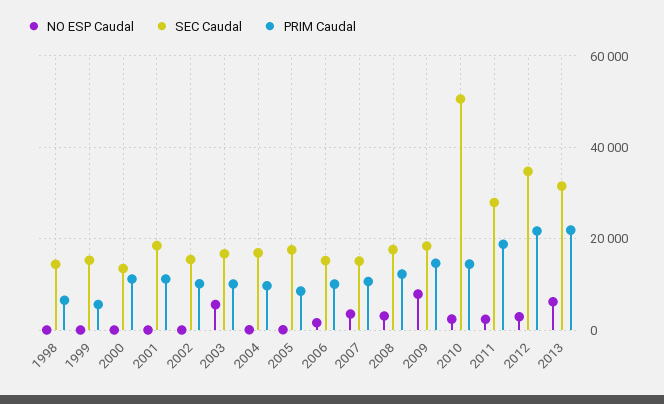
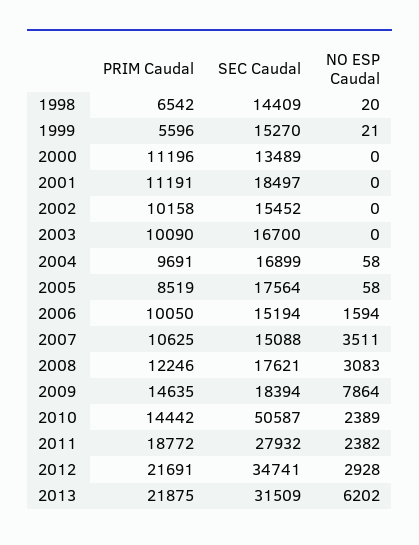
  {
    "NO ESP Caudal": {
      "1998": 20,
      "1999": 21,
      "2000": 0,
      "2001": 0,
      "2002": 0,
-     "2003": 6000,
+     "2003": 0,
      "2004": 58,
      "2005": 58,
      "2006": 1594,
      "2007": 3511,
      "2008": 3083,
      "2009": 7864,
      "2010": 2389,
      "2011": 2382,
      "2012": 2928,
      "2013": 6202
    },
    "SEC Caudal": {
      "1998": 14409,
      "1999": 15270,
      "2000": 13489,
      "2001": 18497,
      "2002": 15452,
      "2003": 16700,
      "2004": 16899,
      "2005": 17564,
      "2006": 15194,
      "2007": 15088,
      "2008": 17621,
      "2009": 18394,
      "2010": 50587,
      "2011": 27932,
      "2012": 34741,
      "2013": 31509
    },
    "PRIM Caudal": {
      "1998": 6542,
      "1999": 5596,
      "2000": 11196,
      "2001": 11191,
      "2002": 10158,
      "2003": 10090,
      "2004": 9691,
      "2005": 8519,
      "2006": 10050,
      "2007": 10625,
      "2008": 12246,
      "2009": 14635,
      "2010": 14442,
      "2011": 18772,
      "2012": 21691,
      "2013": 21875
    }
  }

